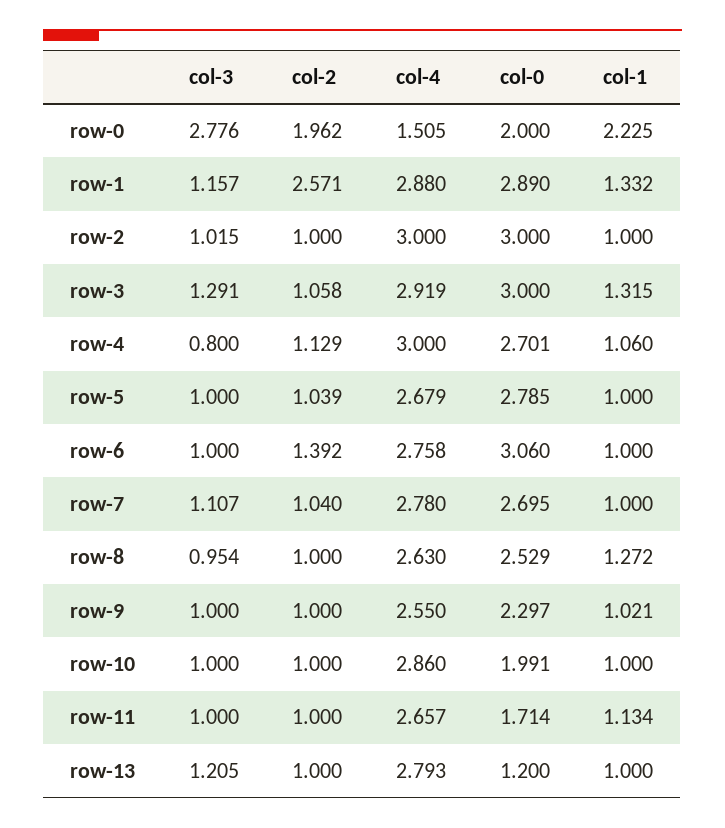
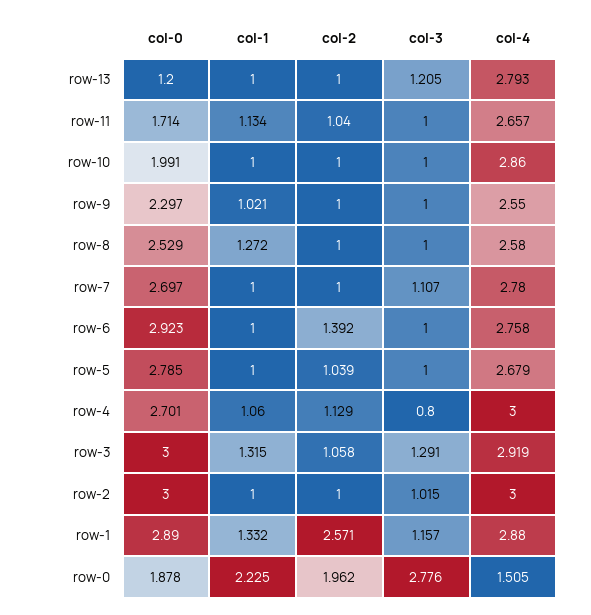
  {
    "col-3": {
      "row-0": 2.776,
      "row-1": 1.157,
      "row-2": 1.015,
      "row-3": 1.291,
      "row-4": 0.8,
      "row-5": 1,
      "row-6": 1,
      "row-7": 1.107,
-     "row-8": 0.954,
+     "row-8": 1,
      "row-9": 1,
      "row-10": 1,
      "row-11": 1,
      "row-13": 1.205
    },
    "col-2": {
      "row-0": 1.962,
      "row-1": 2.571,
      "row-2": 1,
      "row-3": 1.058,
      "row-4": 1.129,
      "row-5": 1.039,
      "row-6": 1.392,
-     "row-7": 1.04,
+     "row-7": 1,
      "row-8": 1,
      "row-9": 1,
      "row-10": 1,
-     "row-11": 1,
+     "row-11": 1.04,
      "row-13": 1
    },
    "col-4": {
      "row-0": 1.505,
      "row-1": 2.88,
      "row-2": 3,
      "row-3": 2.919,
      "row-4": 3,
      "row-5": 2.679,
      "row-6": 2.758,
      "row-7": 2.78,
-     "row-8": 2.63,
+     "row-8": 2.58,
      "row-9": 2.55,
      "row-10": 2.86,
      "row-11": 2.657,
      "row-13": 2.793
    },
    "col-0": {
-     "row-0": 2,
+     "row-0": 1.878,
      "row-1": 2.89,
      "row-2": 3,
      "row-3": 3,
      "row-4": 2.701,
      "row-5": 2.785,
-     "row-6": 3.06,
+     "row-6": 2.923,
-     "row-7": 2.695,
+     "row-7": 2.697,
      "row-8": 2.529,
      "row-9": 2.297,
      "row-10": 1.991,
      "row-11": 1.714,
      "row-13": 1.2
    },
    "col-1": {
      "row-0": 2.225,
      "row-1": 1.332,
      "row-2": 1,
      "row-3": 1.315,
      "row-4": 1.06,
      "row-5": 1,
      "row-6": 1,
      "row-7": 1,
      "row-8": 1.272,
      "row-9": 1.021,
      "row-10": 1,
      "row-11": 1.134,
      "row-13": 1
    }
  }

